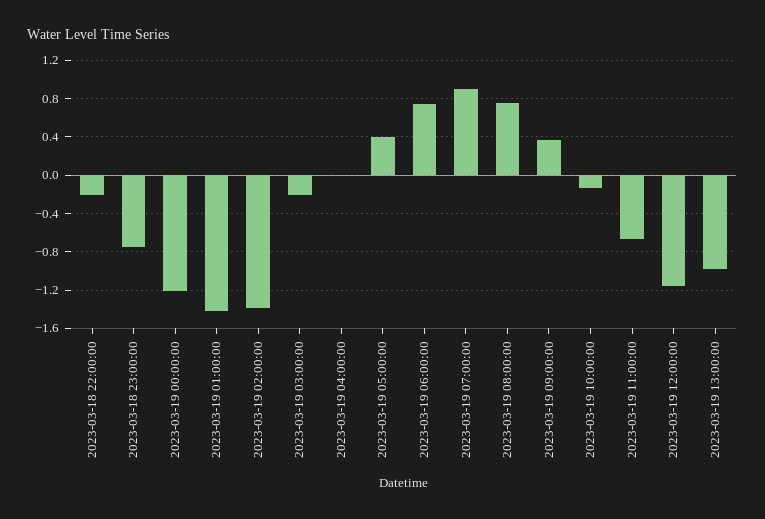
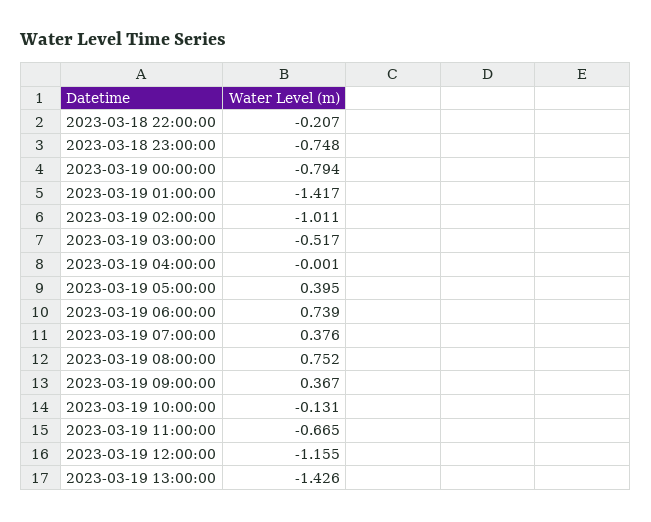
  {
    "2023-03-18 22:00:00": -0.207,
    "2023-03-18 23:00:00": -0.748,
-   "2023-03-19 00:00:00": -1.2,
+   "2023-03-19 00:00:00": -0.794,
    "2023-03-19 01:00:00": -1.417,
-   "2023-03-19 02:00:00": -1.4,
+   "2023-03-19 02:00:00": -1.011,
-   "2023-03-19 03:00:00": -0.2,
+   "2023-03-19 03:00:00": -0.517,
    "2023-03-19 04:00:00": -0.001,
    "2023-03-19 05:00:00": 0.395,
    "2023-03-19 06:00:00": 0.739,
-   "2023-03-19 07:00:00": 0.9,
+   "2023-03-19 07:00:00": 0.376,
    "2023-03-19 08:00:00": 0.752,
    "2023-03-19 09:00:00": 0.367,
    "2023-03-19 10:00:00": -0.131,
    "2023-03-19 11:00:00": -0.665,
    "2023-03-19 12:00:00": -1.155,
-   "2023-03-19 13:00:00": -1
+   "2023-03-19 13:00:00": -1.426
  }

